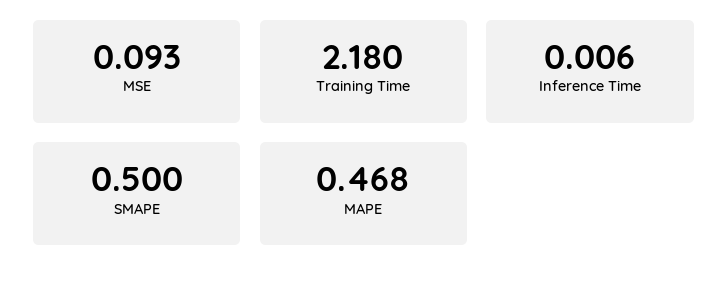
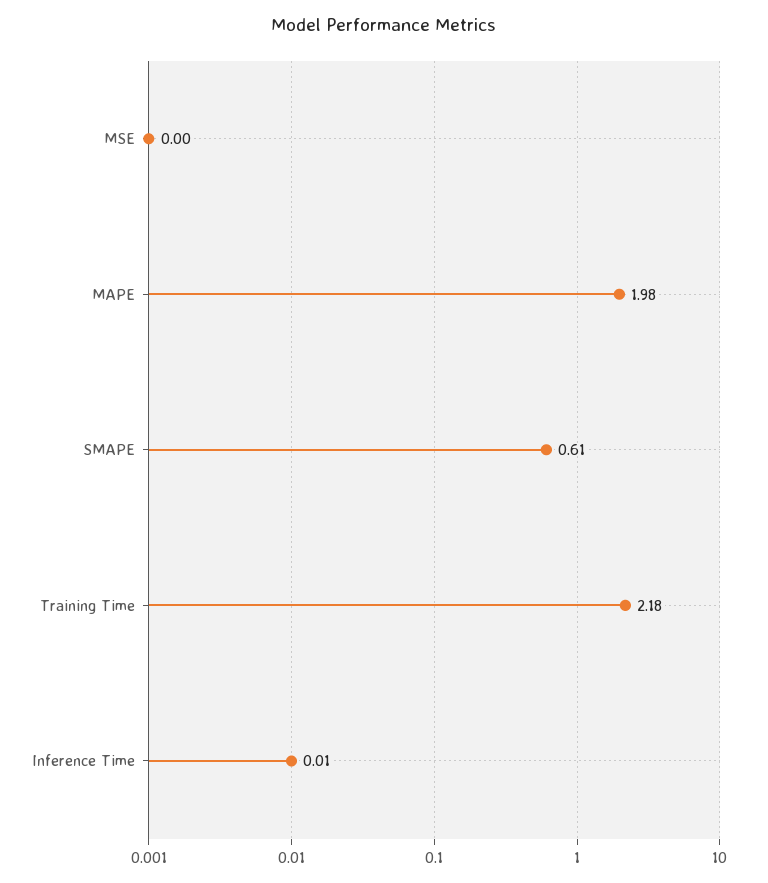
  {
-   "MSE": 0.093,
+   "MSE": 0,
    "Training Time": 2.18,
    "Inference Time": 0.006,
-   "SMAPE": 0.5,
+   "SMAPE": 0.61,
-   "MAPE": 0.468
+   "MAPE": 1.98
  }

